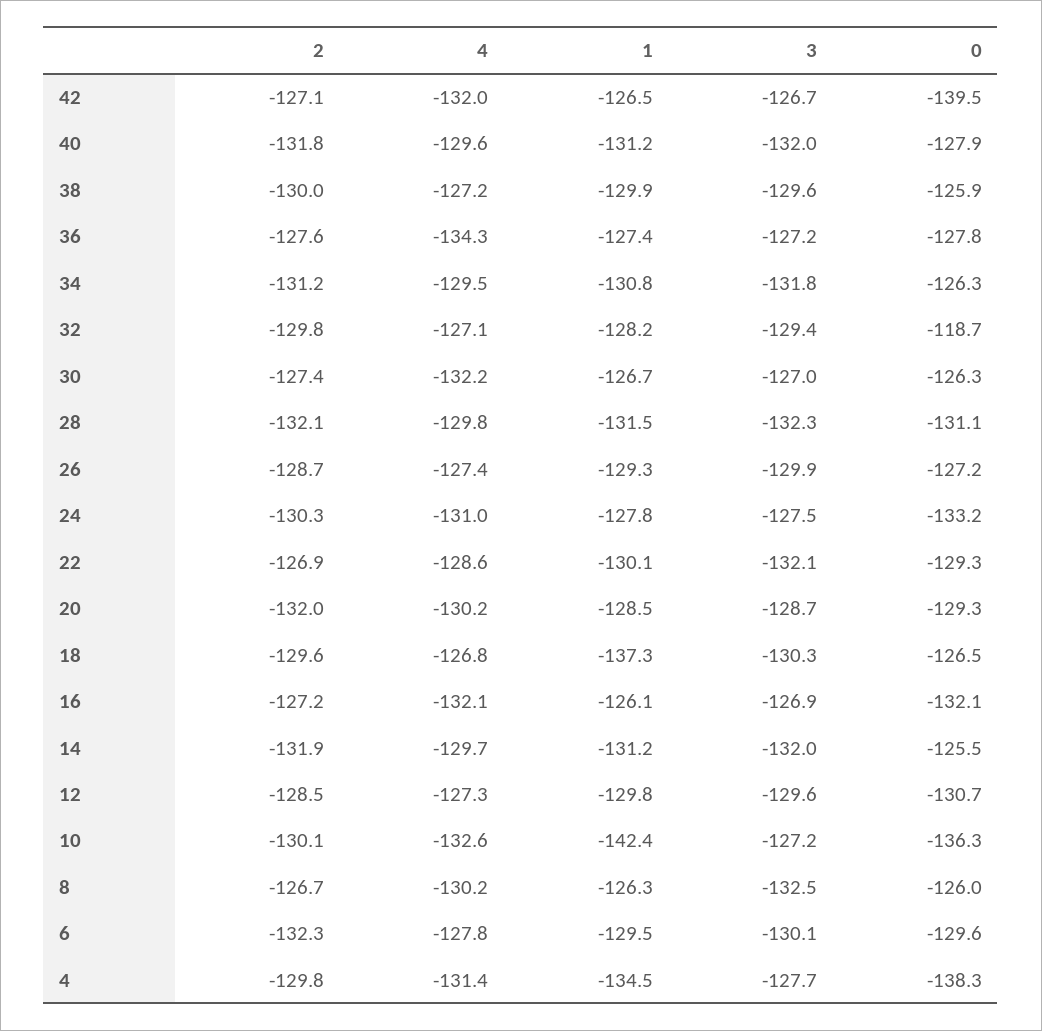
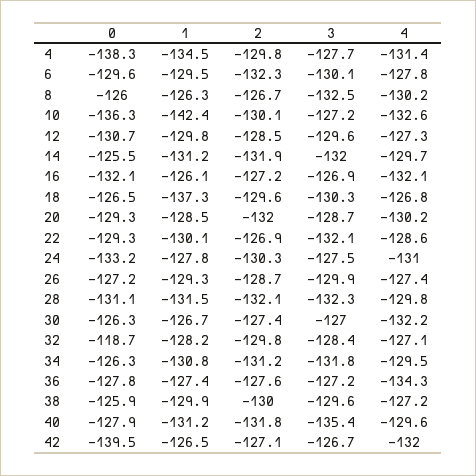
  {
    "2": {
      "42": -127.1,
      "40": -131.8,
      "38": -130,
      "36": -127.6,
      "34": -131.2,
      "32": -129.8,
      "30": -127.4,
      "28": -132.1,
      "26": -128.7,
      "24": -130.3,
      "22": -126.9,
      "20": -132,
      "18": -129.6,
      "16": -127.2,
      "14": -131.9,
      "12": -128.5,
      "10": -130.1,
      "8": -126.7,
      "6": -132.3,
      "4": -129.8
    },
    "4": {
      "42": -132,
      "40": -129.6,
      "38": -127.2,
      "36": -134.3,
      "34": -129.5,
      "32": -127.1,
      "30": -132.2,
      "28": -129.8,
      "26": -127.4,
      "24": -131,
      "22": -128.6,
      "20": -130.2,
      "18": -126.8,
      "16": -132.1,
      "14": -129.7,
      "12": -127.3,
      "10": -132.6,
      "8": -130.2,
      "6": -127.8,
      "4": -131.4
    },
    "1": {
      "42": -126.5,
      "40": -131.2,
      "38": -129.9,
      "36": -127.4,
      "34": -130.8,
      "32": -128.2,
      "30": -126.7,
      "28": -131.5,
      "26": -129.3,
      "24": -127.8,
      "22": -130.1,
      "20": -128.5,
      "18": -137.3,
      "16": -126.1,
      "14": -131.2,
      "12": -129.8,
      "10": -142.4,
      "8": -126.3,
      "6": -129.5,
      "4": -134.5
    },
    "3": {
      "42": -126.7,
-     "40": -132,
+     "40": -135.4,
      "38": -129.6,
      "36": -127.2,
      "34": -131.8,
-     "32": -129.4,
+     "32": -128.4,
      "30": -127,
      "28": -132.3,
      "26": -129.9,
      "24": -127.5,
      "22": -132.1,
      "20": -128.7,
      "18": -130.3,
      "16": -126.9,
      "14": -132,
      "12": -129.6,
      "10": -127.2,
      "8": -132.5,
      "6": -130.1,
      "4": -127.7
    },
    "0": {
      "42": -139.5,
      "40": -127.9,
      "38": -125.9,
      "36": -127.8,
      "34": -126.3,
      "32": -118.7,
      "30": -126.3,
      "28": -131.1,
      "26": -127.2,
      "24": -133.2,
      "22": -129.3,
      "20": -129.3,
      "18": -126.5,
      "16": -132.1,
      "14": -125.5,
      "12": -130.7,
      "10": -136.3,
      "8": -126,
      "6": -129.6,
      "4": -138.3
    }
  }

